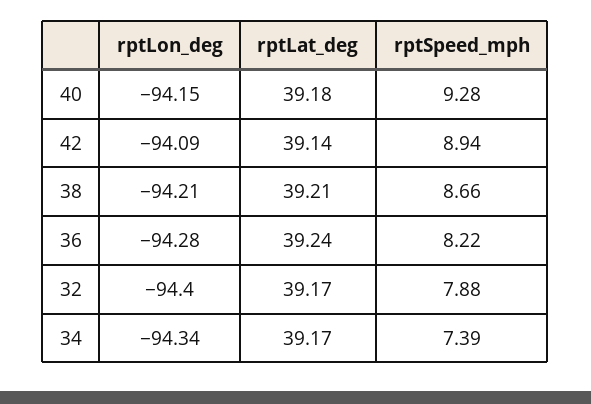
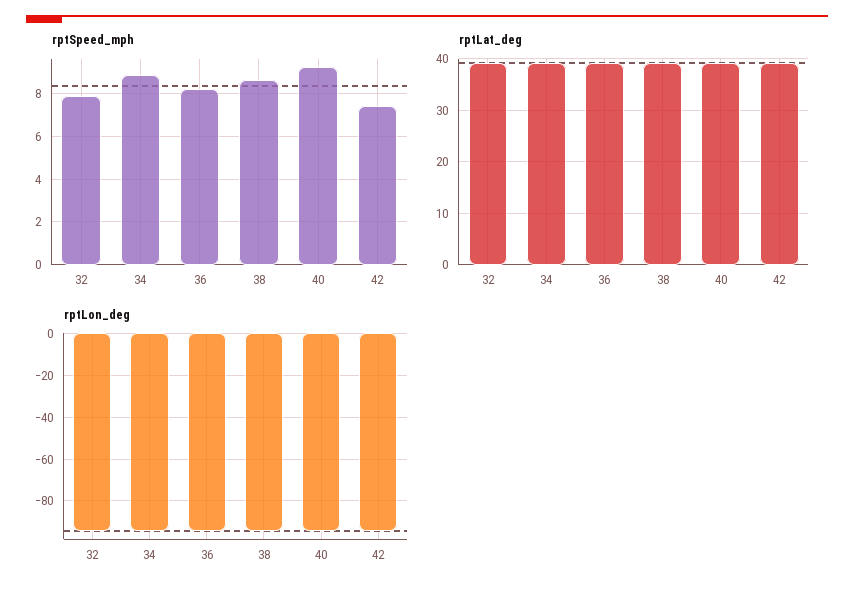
  {
    "rptLon_deg": {
      "40": -94.15,
      "42": -94.09,
      "38": -94.21,
      "36": -94.28,
      "32": -94.4,
      "34": -94.34
    },
    "rptLat_deg": {
      "40": 39.18,
      "42": 39.14,
      "38": 39.21,
      "36": 39.24,
      "32": 39.17,
      "34": 39.17
    },
    "rptSpeed_mph": {
      "40": 9.28,
-     "42": 8.94,
+     "42": 7.5,
      "38": 8.66,
      "36": 8.22,
      "32": 7.88,
-     "34": 7.39
+     "34": 9
    }
  }

